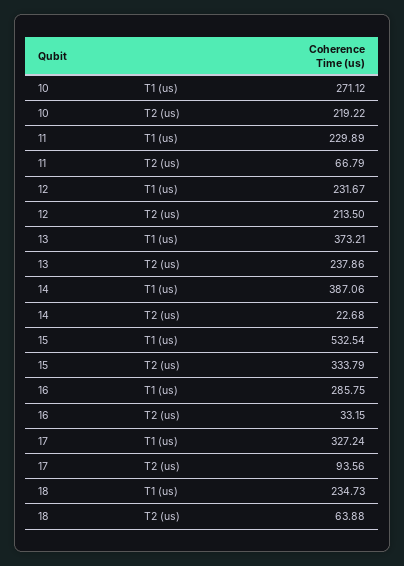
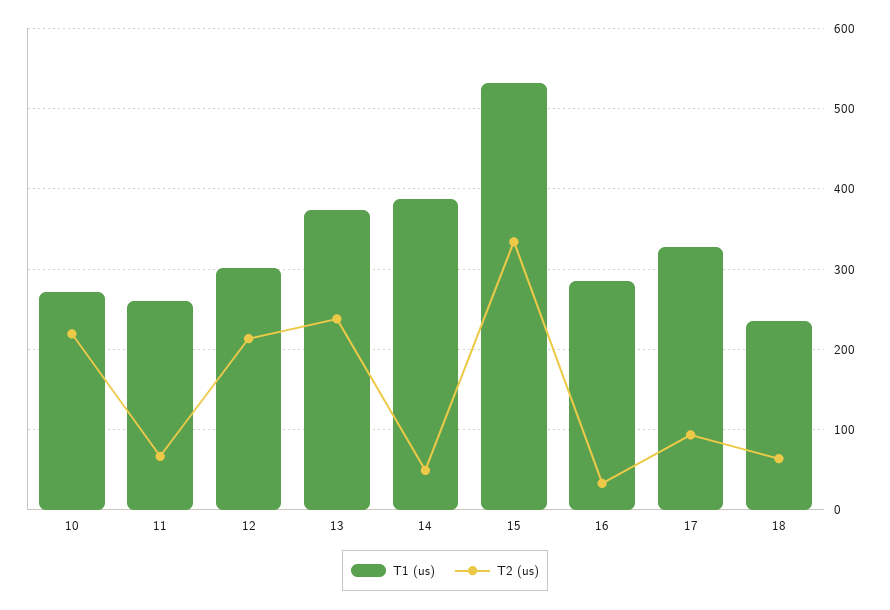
  {
    "T1 (us)": {
      "10": 271.12,
-     "11": 229.89,
+     "11": 260,
-     "12": 231.67,
+     "12": 300,
      "13": 373.21,
      "14": 387.06,
      "15": 532.54,
      "16": 285.75,
      "17": 327.24,
      "18": 234.73
    },
    "T2 (us)": {
      "10": 219.22,
      "11": 66.79,
      "12": 213.5,
      "13": 237.86,
-     "14": 22.68,
+     "14": 50,
      "15": 333.79,
      "16": 33.15,
      "17": 93.56,
      "18": 63.88
    }
  }

